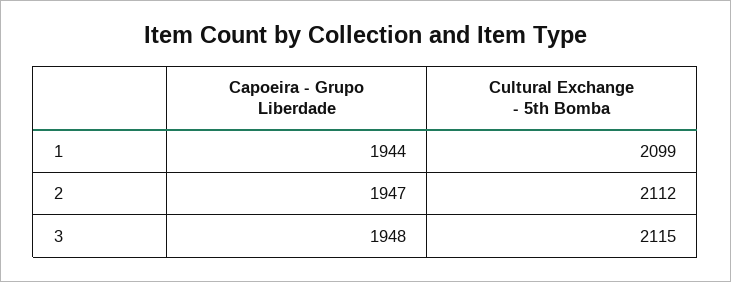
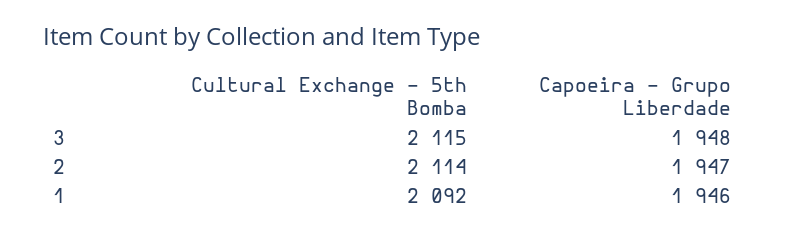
  {
    "Capoeira - Grupo Liberdade": {
-     "1": 1944,
+     "1": 1946,
      "2": 1947,
      "3": 1948
    },
    "Cultural Exchange - 5th Bomba": {
-     "1": 2099,
+     "1": 2092,
-     "2": 2112,
+     "2": 2114,
      "3": 2115
    }
  }

